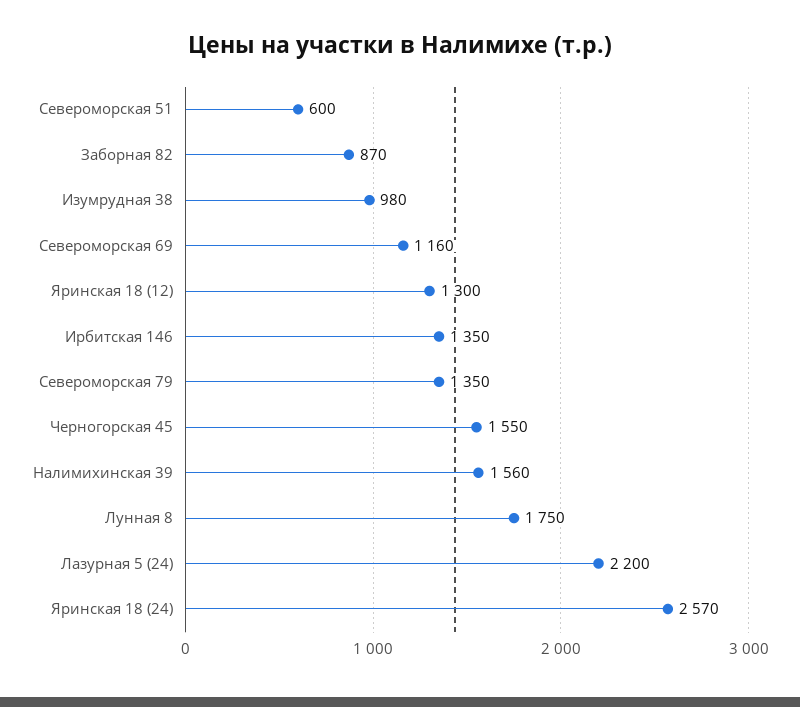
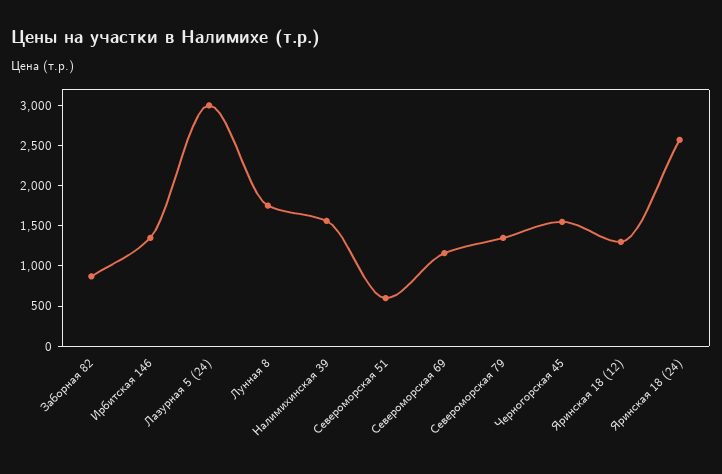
  {
    "Североморская 51": 600,
    "Заборная 82": 870,
-   "Изумрудная 38": 980,
    "Североморская 69": 1160,
    "Яринская 18 (12)": 1300,
    "Ирбитская 146": 1350,
    "Североморская 79": 1350,
    "Черногорская 45": 1550,
    "Налимихинская 39": 1560,
    "Лунная 8": 1750,
-   "Лазурная 5 (24)": 2200,
+   "Лазурная 5 (24)": 3000,
    "Яринская 18 (24)": 2570
  }

